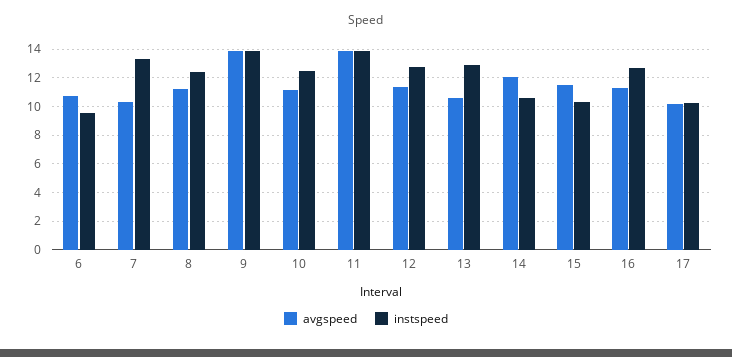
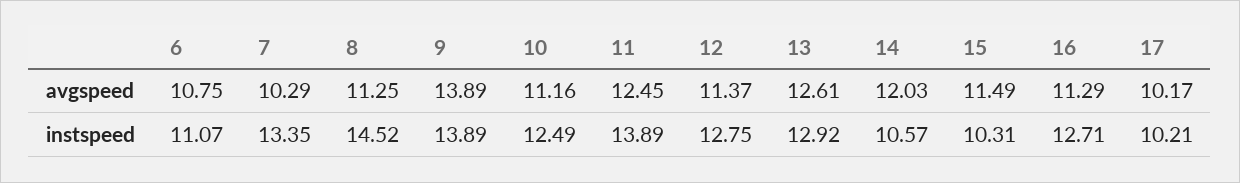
  {
    "avgspeed": {
      "6": 10.75,
      "7": 10.29,
      "8": 11.25,
      "9": 13.89,
      "10": 11.16,
-     "11": 14,
+     "11": 12.45,
      "12": 11.37,
-     "13": 10.5,
+     "13": 12.61,
      "14": 12.03,
      "15": 11.49,
      "16": 11.29,
      "17": 10.17
    },
    "instspeed": {
-     "6": 9.5,
+     "6": 11.07,
      "7": 13.35,
-     "8": 12.5,
+     "8": 14.52,
      "9": 13.89,
      "10": 12.49,
      "11": 13.89,
      "12": 12.75,
      "13": 12.92,
      "14": 10.57,
      "15": 10.31,
      "16": 12.71,
      "17": 10.21
    }
  }

